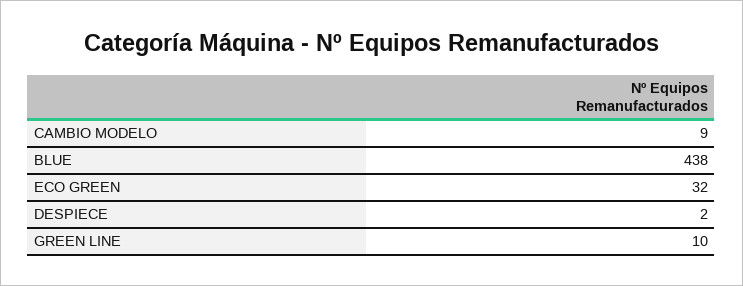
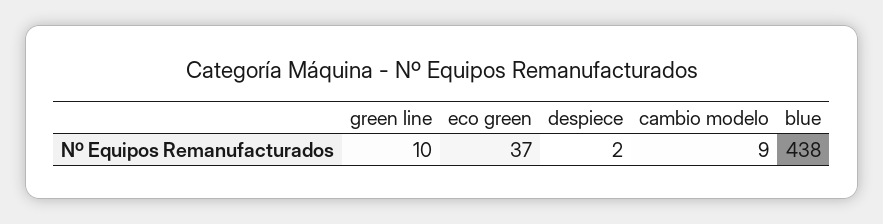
  {
    "CAMBIO MODELO": 9,
    "BLUE": 438,
-   "ECO GREEN": 32,
+   "ECO GREEN": 37,
    "DESPIECE": 2,
    "GREEN LINE": 10
  }

